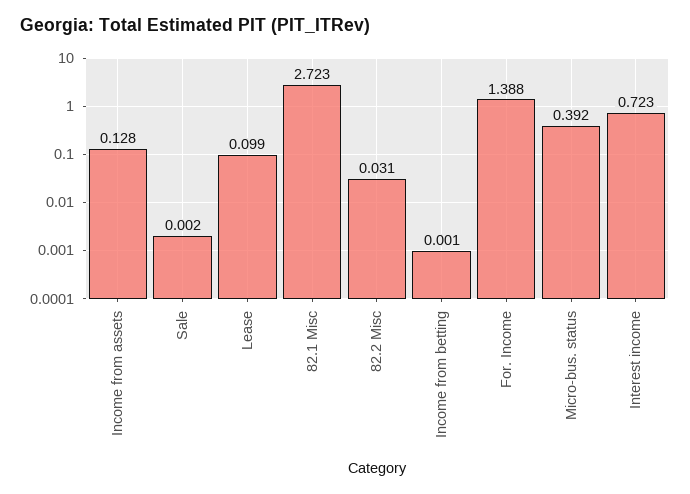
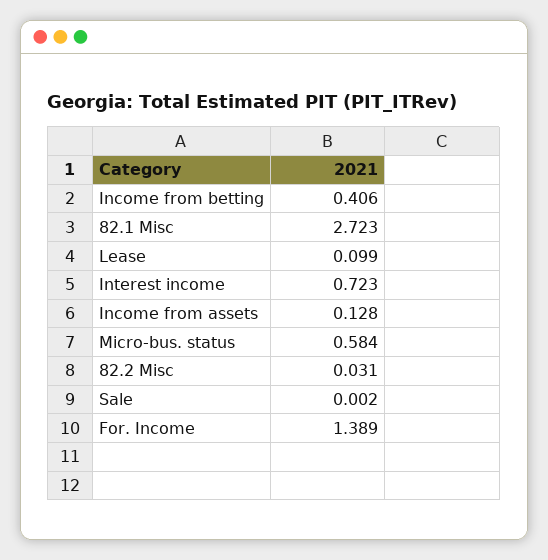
  {
    "Income from assets": 0.128,
    "Sale": 0.002,
    "Lease": 0.099,
    "82.1 Misc": 2.723,
    "82.2 Misc": 0.031,
-   "Income from betting": 0.001,
+   "Income from betting": 0.406,
-   "For. Income": 1.388,
+   "For. Income": 1.389,
-   "Micro-bus. status": 0.392,
+   "Micro-bus. status": 0.584,
    "Interest income": 0.723
  }

